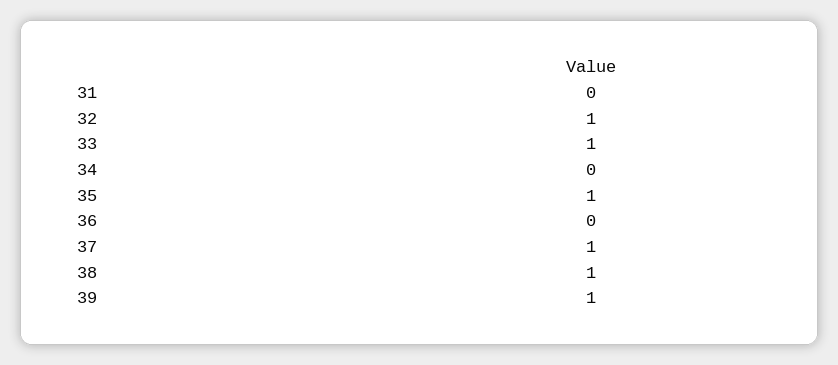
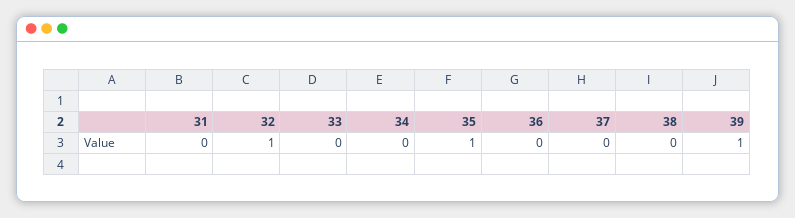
  {
    "31": 0,
    "32": 1,
-   "33": 1,
+   "33": 0,
    "34": 0,
    "35": 1,
    "36": 0,
-   "37": 1,
+   "37": 0,
-   "38": 1,
+   "38": 0,
    "39": 1
  }

